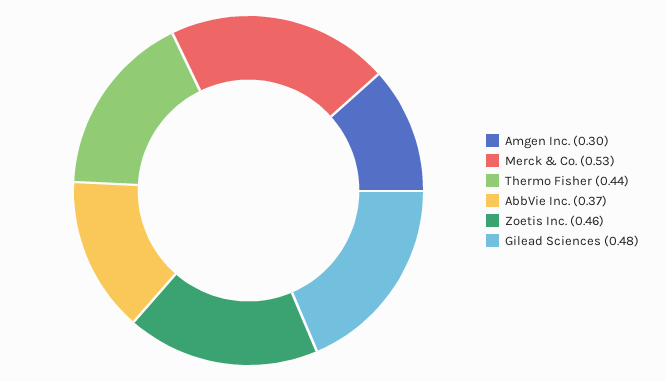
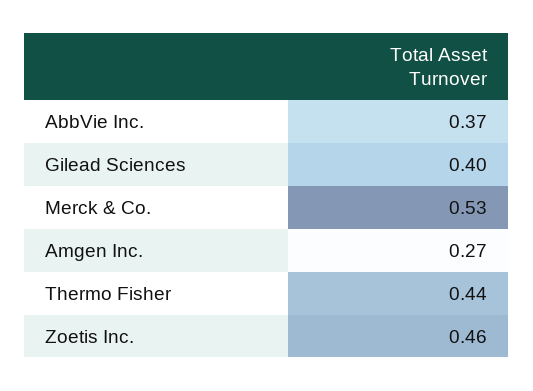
  {
-   "Amgen Inc.": 0.3,
+   "Amgen Inc.": 0.27,
    "Merck & Co.": 0.53,
    "Thermo Fisher": 0.44,
    "AbbVie Inc.": 0.37,
    "Zoetis Inc.": 0.46,
-   "Gilead Sciences": 0.48
+   "Gilead Sciences": 0.4
  }

